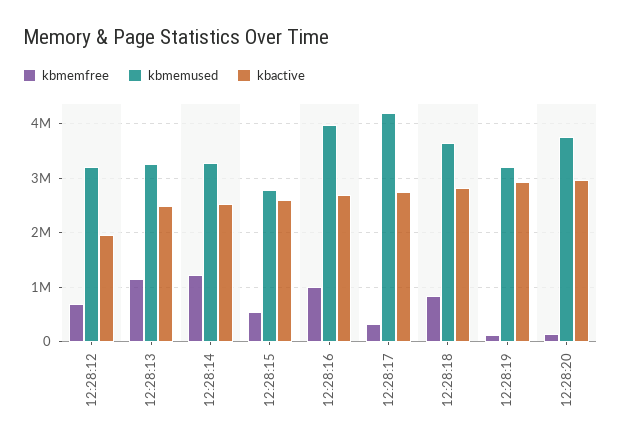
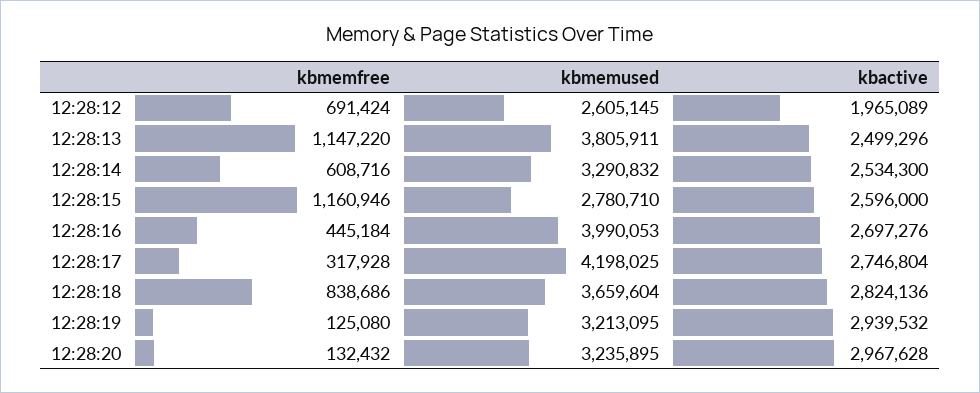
  {
    "kbmemfree": {
      "12:28:12": 691424,
      "12:28:13": 1147220,
-     "12:28:14": 1200000,
+     "12:28:14": 608716,
-     "12:28:15": 600000,
+     "12:28:15": 1160946,
-     "12:28:16": 1000000,
+     "12:28:16": 445184,
      "12:28:17": 317928,
      "12:28:18": 838686,
      "12:28:19": 125080,
      "12:28:20": 132432
    },
    "kbmemused": {
-     "12:28:12": 3200000,
+     "12:28:12": 2605145,
-     "12:28:13": 3200000,
+     "12:28:13": 3805911,
      "12:28:14": 3290832,
      "12:28:15": 2780710,
      "12:28:16": 3990053,
      "12:28:17": 4198025,
      "12:28:18": 3659604,
      "12:28:19": 3213095,
-     "12:28:20": 3800000
+     "12:28:20": 3235895
    },
    "kbactive": {
      "12:28:12": 1965089,
      "12:28:13": 2499296,
      "12:28:14": 2534300,
      "12:28:15": 2596000,
      "12:28:16": 2697276,
      "12:28:17": 2746804,
      "12:28:18": 2824136,
      "12:28:19": 2939532,
      "12:28:20": 2967628
    }
  }

